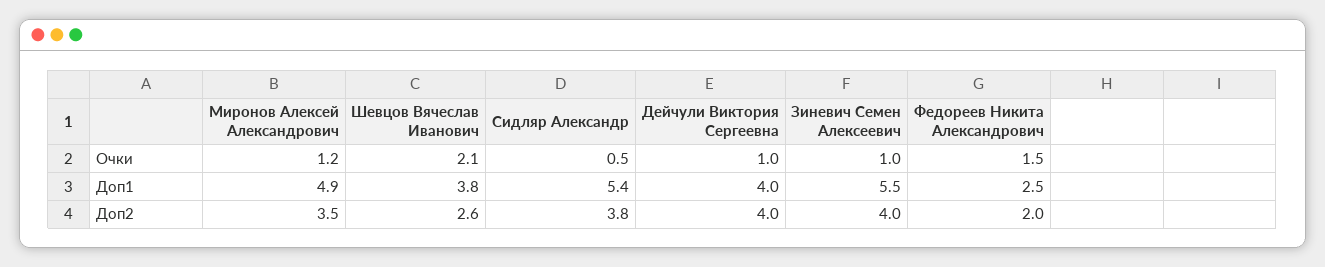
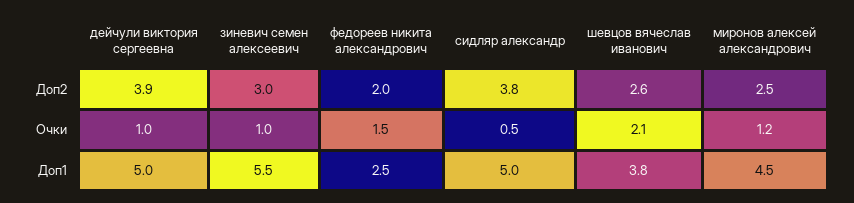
  {
    "Миронов Алексей Александрович": {
      "Очки": 1.2,
-     "Доп1": 4.9,
+     "Доп1": 4.5,
-     "Доп2": 3.5
+     "Доп2": 2.5
    },
    "Шевцов Вячеслав Иванович": {
      "Очки": 2.1,
      "Доп1": 3.8,
      "Доп2": 2.6
    },
    "Сидляр Александр": {
      "Очки": 0.5,
-     "Доп1": 5.4,
+     "Доп1": 5,
      "Доп2": 3.8
    },
    "Дейчули Виктория Сергеевна": {
      "Очки": 1,
-     "Доп1": 4,
+     "Доп1": 5,
-     "Доп2": 4
+     "Доп2": 3.9
    },
    "Зиневич Семен Алексеевич": {
      "Очки": 1,
      "Доп1": 5.5,
-     "Доп2": 4
+     "Доп2": 3
    },
    "Федореев Никита Александрович": {
      "Очки": 1.5,
      "Доп1": 2.5,
      "Доп2": 2
    }
  }

